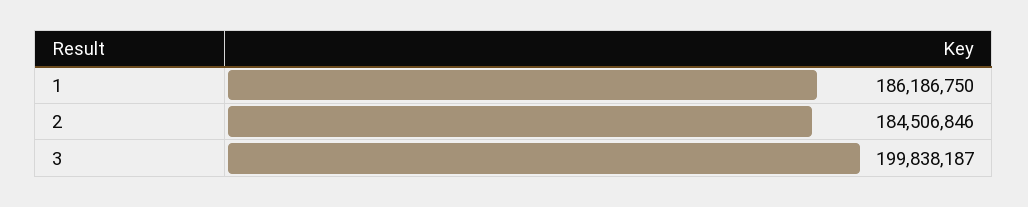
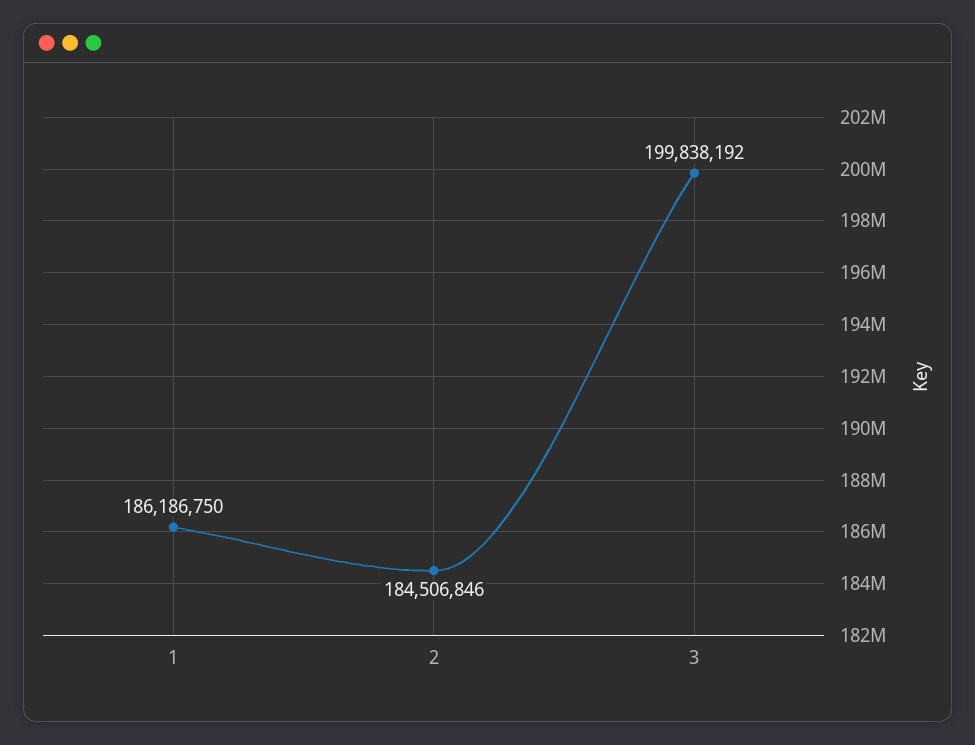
  {
    "1": 186186750,
    "2": 184506846,
-   "3": 199838187
+   "3": 199838192
  }

